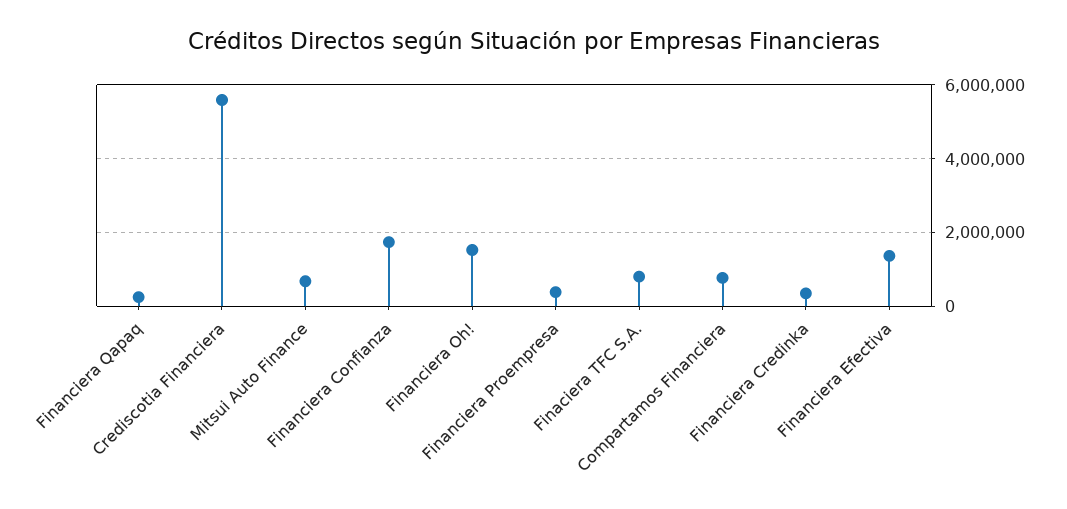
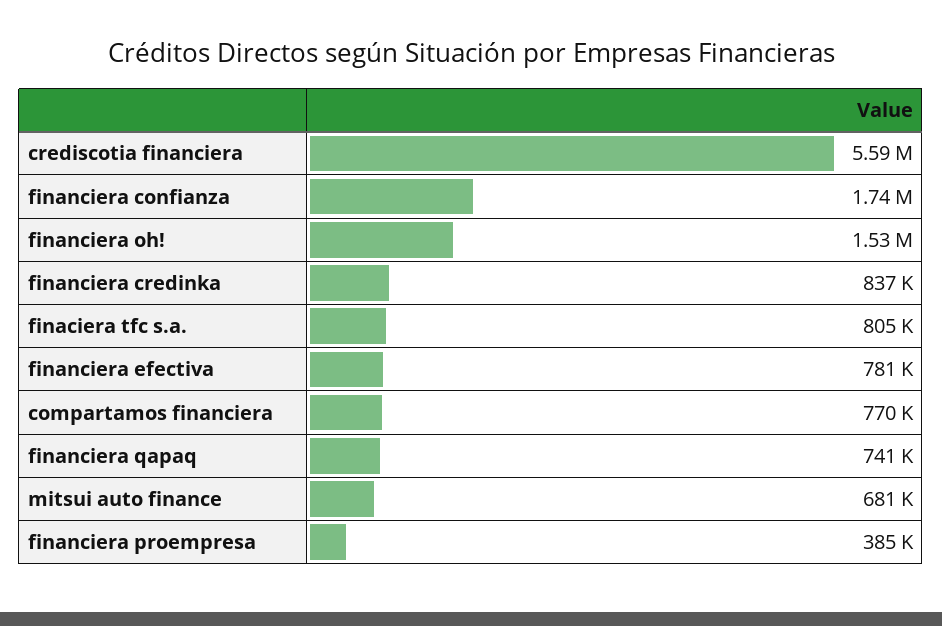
  {
-   "Financiera Qapaq": 200000,
+   "Financiera Qapaq": 741000,
    "Crediscotia Financiera": 5590000,
    "Mitsui Auto Finance": 681000,
    "Financiera Confianza": 1740000,
    "Financiera Oh!": 1530000,
    "Financiera Proempresa": 385000,
    "Finaciera TFC S.A.": 805000,
    "Compartamos Financiera": 770000,
-   "Financiera Credinka": 400000,
+   "Financiera Credinka": 837000,
-   "Financiera Efectiva": 1400000
+   "Financiera Efectiva": 781000
  }

